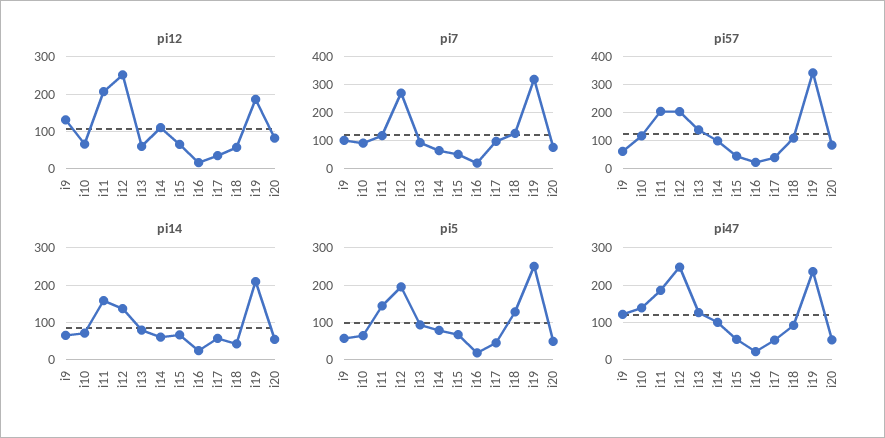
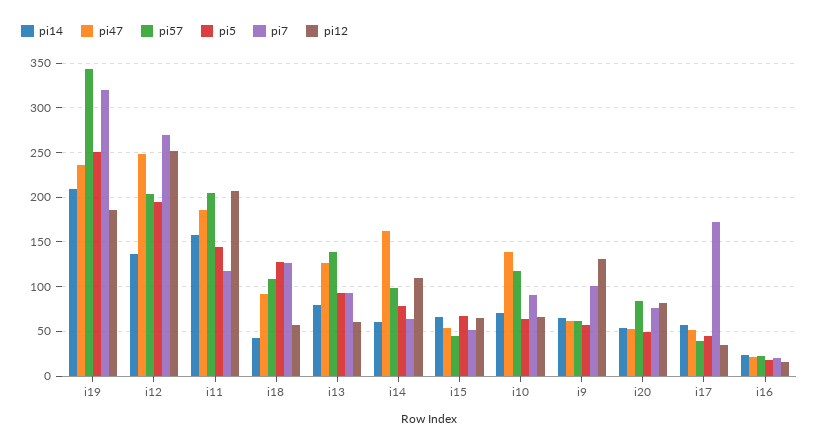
  {
    "pi12": {
      "i9": 130,
      "i10": 70,
      "i11": 210,
      "i12": 250,
      "i13": 60,
      "i14": 110,
      "i15": 70,
      "i16": 20,
      "i17": 40,
      "i18": 60,
      "i19": 190,
      "i20": 80
    },
    "pi7": {
      "i9": 100,
      "i10": 90,
      "i11": 120,
      "i12": 270,
      "i13": 90,
      "i14": 60,
      "i15": 50,
      "i16": 20,
-     "i17": 100,
+     "i17": 170,
      "i18": 130,
      "i19": 320,
      "i20": 80
    },
    "pi57": {
      "i9": 60,
      "i10": 120,
      "i11": 210,
      "i12": 200,
      "i13": 140,
      "i14": 100,
      "i15": 50,
      "i16": 20,
      "i17": 40,
      "i18": 110,
      "i19": 340,
      "i20": 80
    },
    "pi14": {
      "i9": 70,
      "i10": 70,
      "i11": 160,
      "i12": 140,
      "i13": 80,
      "i14": 60,
      "i15": 70,
      "i16": 20,
      "i17": 60,
      "i18": 40,
      "i19": 210,
      "i20": 50
    },
    "pi5": {
      "i9": 60,
      "i10": 60,
      "i11": 140,
      "i12": 200,
      "i13": 90,
      "i14": 80,
      "i15": 70,
      "i16": 20,
      "i17": 50,
      "i18": 130,
      "i19": 250,
      "i20": 50
    },
    "pi47": {
-     "i9": 120,
+     "i9": 60,
      "i10": 140,
      "i11": 190,
      "i12": 250,
      "i13": 130,
-     "i14": 100,
+     "i14": 160,
      "i15": 50,
      "i16": 20,
      "i17": 50,
      "i18": 90,
      "i19": 240,
      "i20": 50
    }
  }

